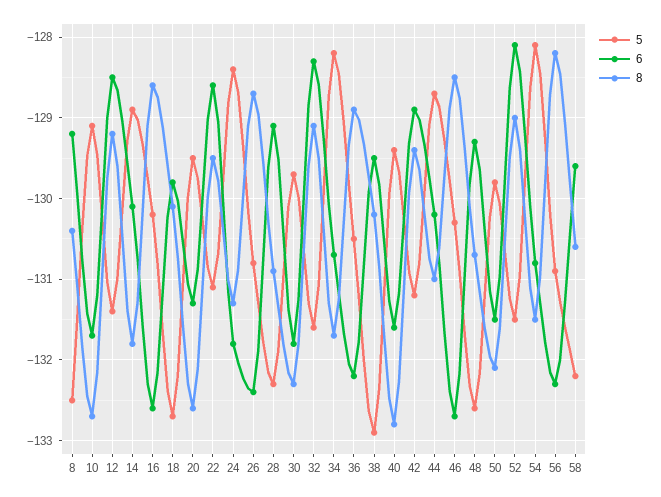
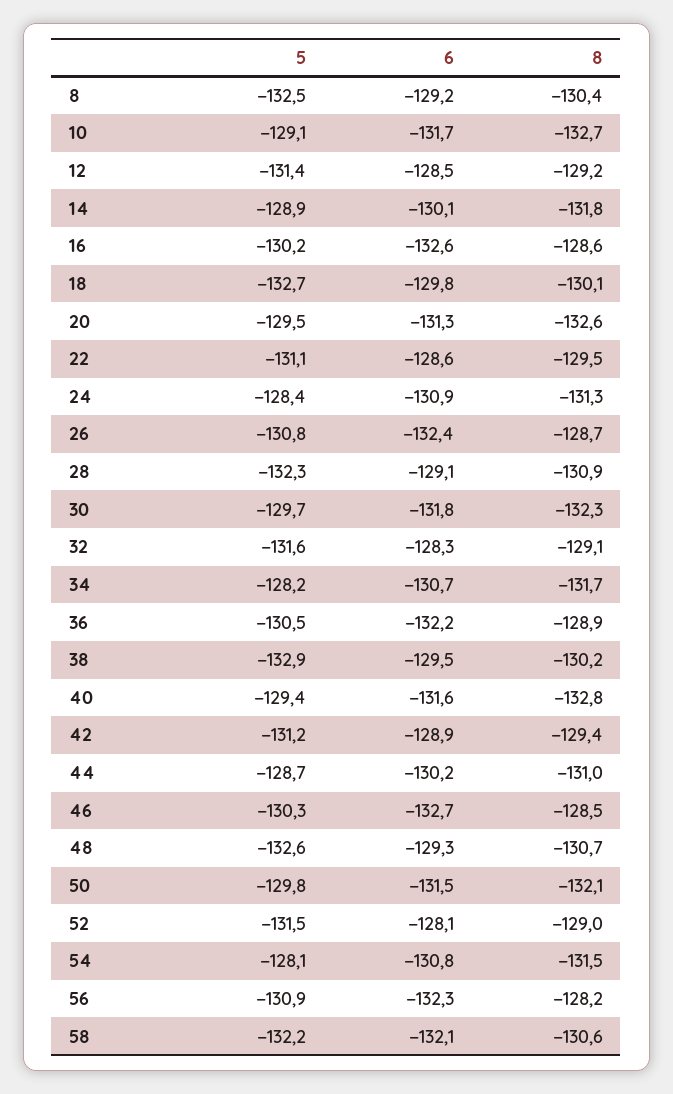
  {
    "5": {
      "8": -132.5,
      "10": -129.1,
      "12": -131.4,
      "14": -128.9,
      "16": -130.2,
      "18": -132.7,
      "20": -129.5,
      "22": -131.1,
      "24": -128.4,
      "26": -130.8,
      "28": -132.3,
      "30": -129.7,
      "32": -131.6,
      "34": -128.2,
      "36": -130.5,
      "38": -132.9,
      "40": -129.4,
      "42": -131.2,
      "44": -128.7,
      "46": -130.3,
      "48": -132.6,
      "50": -129.8,
      "52": -131.5,
      "54": -128.1,
      "56": -130.9,
      "58": -132.2
    },
    "6": {
      "8": -129.2,
      "10": -131.7,
      "12": -128.5,
      "14": -130.1,
      "16": -132.6,
      "18": -129.8,
      "20": -131.3,
      "22": -128.6,
-     "24": -131.8,
+     "24": -130.9,
      "26": -132.4,
      "28": -129.1,
      "30": -131.8,
      "32": -128.3,
      "34": -130.7,
      "36": -132.2,
      "38": -129.5,
      "40": -131.6,
      "42": -128.9,
      "44": -130.2,
      "46": -132.7,
      "48": -129.3,
      "50": -131.5,
      "52": -128.1,
      "54": -130.8,
      "56": -132.3,
-     "58": -129.6
+     "58": -132.1
    },
    "8": {
      "8": -130.4,
      "10": -132.7,
      "12": -129.2,
      "14": -131.8,
      "16": -128.6,
      "18": -130.1,
      "20": -132.6,
      "22": -129.5,
      "24": -131.3,
      "26": -128.7,
      "28": -130.9,
      "30": -132.3,
      "32": -129.1,
      "34": -131.7,
      "36": -128.9,
      "38": -130.2,
      "40": -132.8,
      "42": -129.4,
      "44": -131,
      "46": -128.5,
      "48": -130.7,
      "50": -132.1,
      "52": -129,
      "54": -131.5,
      "56": -128.2,
      "58": -130.6
    }
  }

